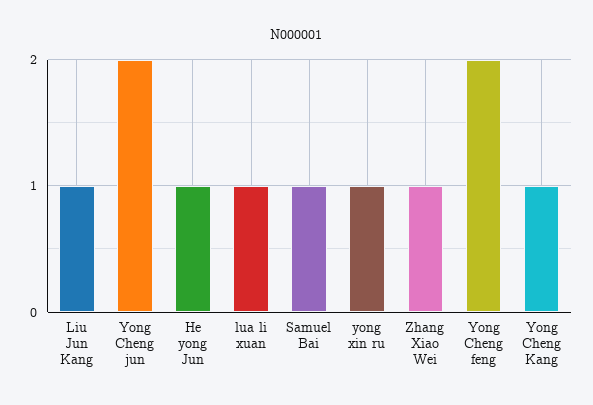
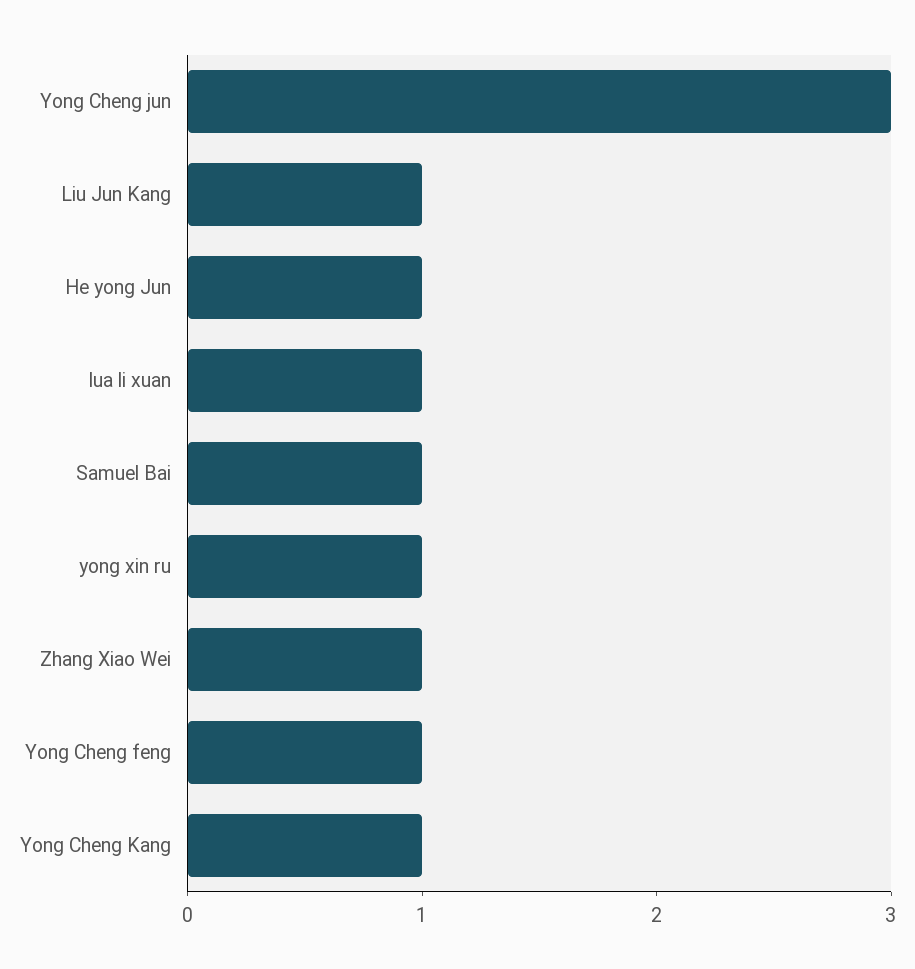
  {
    "Liu Jun Kang": 1,
-   "Yong Cheng jun": 2,
+   "Yong Cheng jun": 3,
    "He yong Jun": 1,
    "lua li xuan": 1,
    "Samuel Bai": 1,
    "yong xin ru": 1,
    "Zhang Xiao Wei": 1,
-   "Yong Cheng feng": 2,
+   "Yong Cheng feng": 1,
    "Yong Cheng Kang": 1
  }

